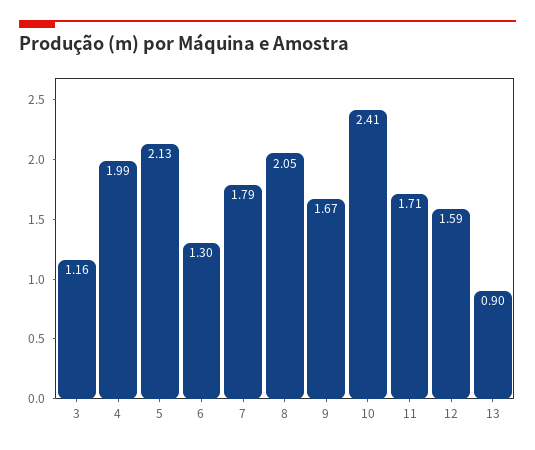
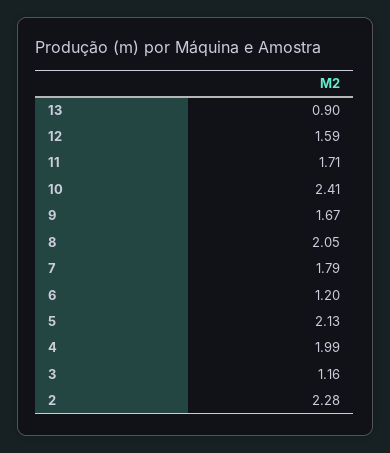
  {
    "3": 1.16,
    "4": 1.99,
    "5": 2.13,
-   "6": 1.3,
+   "6": 1.2,
    "7": 1.79,
    "8": 2.05,
    "9": 1.67,
    "10": 2.41,
    "11": 1.71,
    "12": 1.59,
-   "13": 0.9
+   "13": 0.9,
+   "2": 2.28
  }

